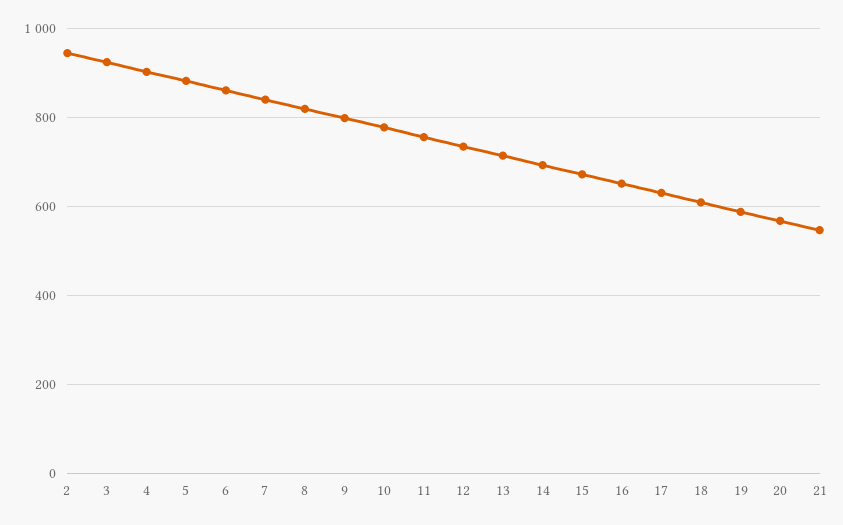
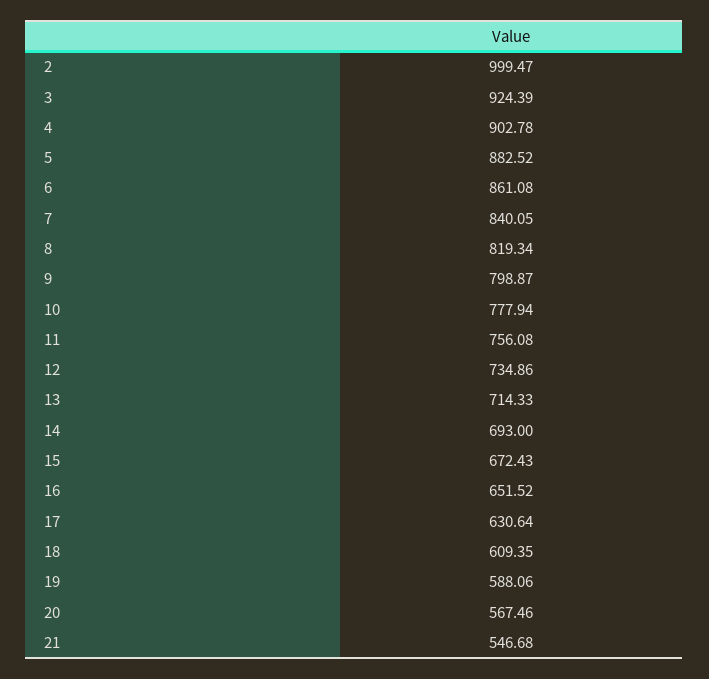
  {
-   "2": 940,
+   "2": 999.47,
    "3": 924.39,
    "4": 902.78,
    "5": 882.52,
    "6": 861.08,
    "7": 840.05,
    "8": 819.34,
    "9": 798.87,
    "10": 777.94,
    "11": 756.08,
    "12": 734.86,
    "13": 714.33,
    "14": 693,
    "15": 672.43,
    "16": 651.52,
    "17": 630.64,
    "18": 609.35,
    "19": 588.06,
    "20": 567.46,
    "21": 546.68
  }

